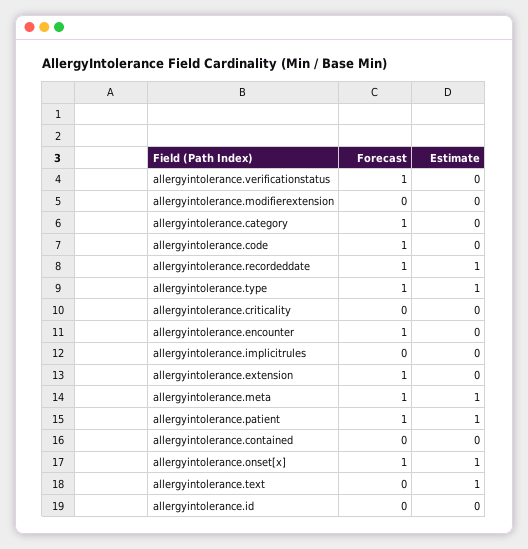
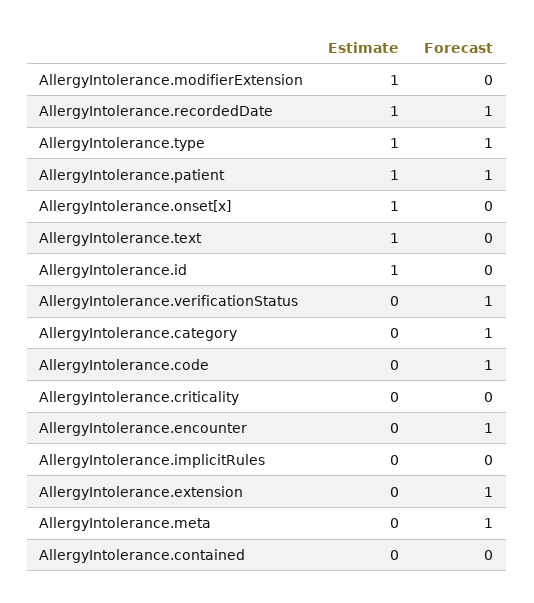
  {
    "Forecast": {
      "allergyintolerance.verificationstatus": 1,
      "allergyintolerance.modifierextension": 0,
      "allergyintolerance.category": 1,
      "allergyintolerance.code": 1,
      "allergyintolerance.recordeddate": 1,
      "allergyintolerance.type": 1,
      "allergyintolerance.criticality": 0,
      "allergyintolerance.encounter": 1,
      "allergyintolerance.implicitrules": 0,
      "allergyintolerance.extension": 1,
      "allergyintolerance.meta": 1,
      "allergyintolerance.patient": 1,
      "allergyintolerance.contained": 0,
-     "allergyintolerance.onset[x]": 1,
+     "allergyintolerance.onset[x]": 0,
      "allergyintolerance.text": 0,
      "allergyintolerance.id": 0
    },
    "Estimate": {
      "allergyintolerance.verificationstatus": 0,
-     "allergyintolerance.modifierextension": 0,
+     "allergyintolerance.modifierextension": 1,
      "allergyintolerance.category": 0,
      "allergyintolerance.code": 0,
      "allergyintolerance.recordeddate": 1,
      "allergyintolerance.type": 1,
      "allergyintolerance.criticality": 0,
      "allergyintolerance.encounter": 0,
      "allergyintolerance.implicitrules": 0,
      "allergyintolerance.extension": 0,
-     "allergyintolerance.meta": 1,
+     "allergyintolerance.meta": 0,
      "allergyintolerance.patient": 1,
      "allergyintolerance.contained": 0,
      "allergyintolerance.onset[x]": 1,
      "allergyintolerance.text": 1,
-     "allergyintolerance.id": 0
+     "allergyintolerance.id": 1
    }
  }

